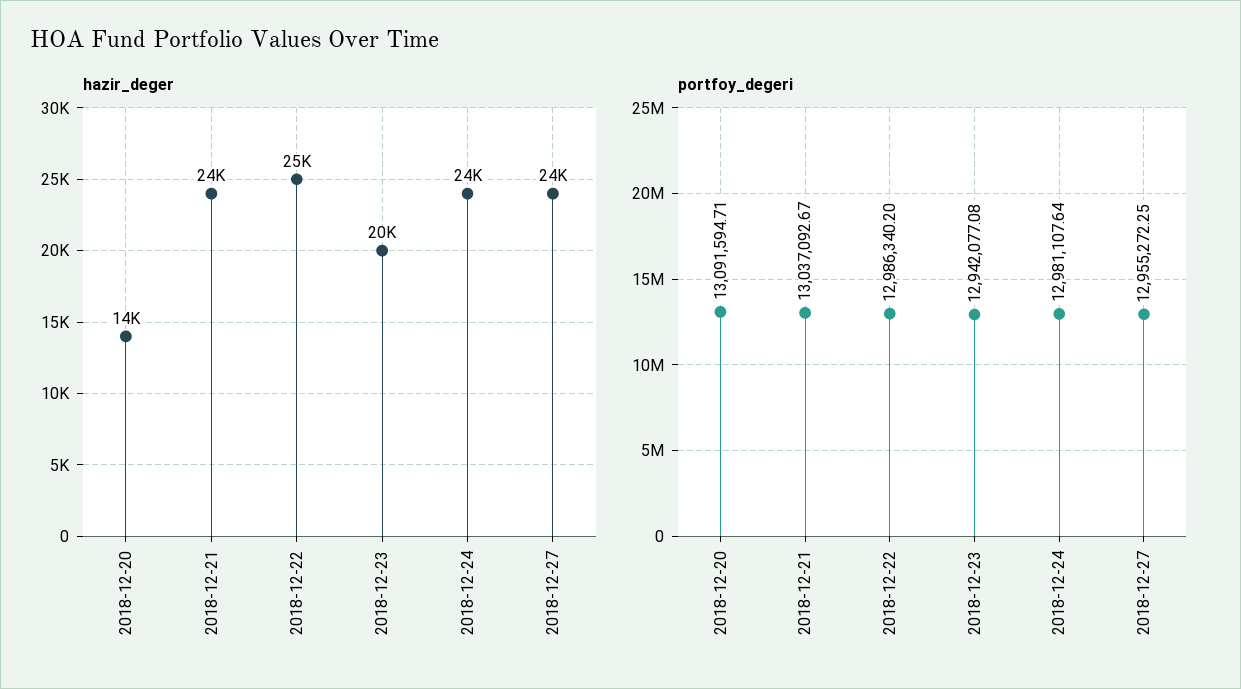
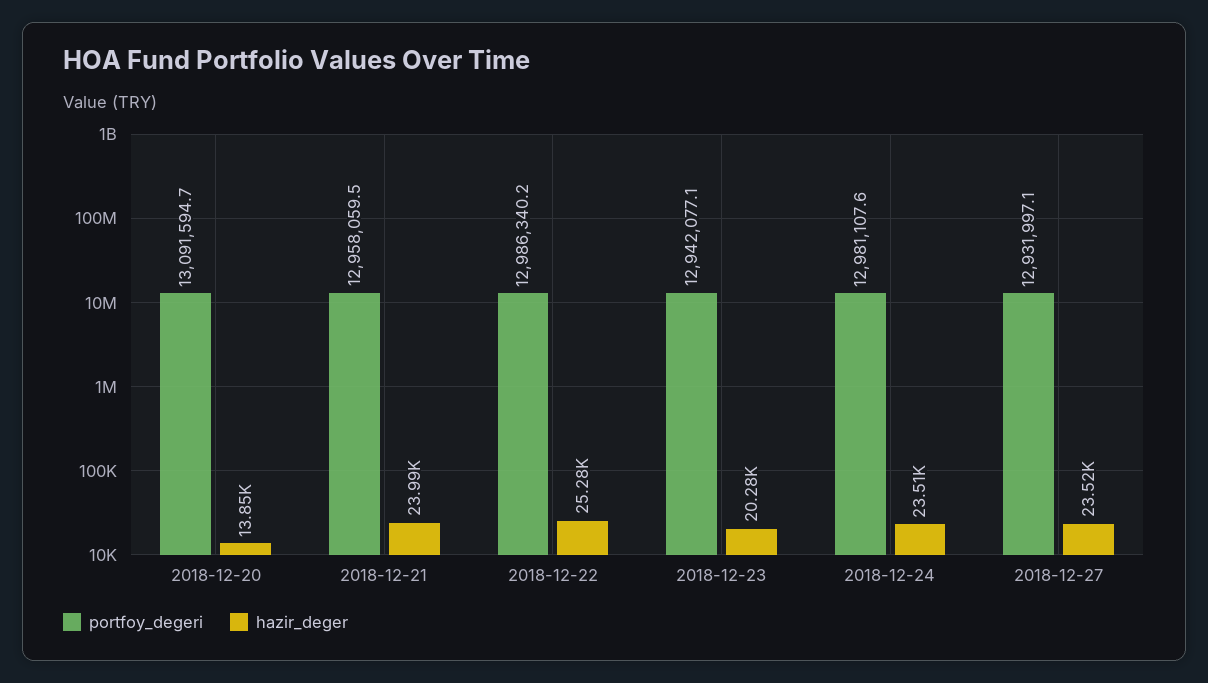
  {
    "hazir_deger": {
      "2018-12-20": 13850,
      "2018-12-21": 23990,
      "2018-12-22": 25280,
      "2018-12-23": 20280,
      "2018-12-24": 23510,
      "2018-12-27": 23520
    },
    "portfoy_degeri": {
      "2018-12-20": 13091594.71,
-     "2018-12-21": 13037092.67,
+     "2018-12-21": 12958059.5,
      "2018-12-22": 12986340.2,
      "2018-12-23": 12942077.08,
      "2018-12-24": 12981107.64,
-     "2018-12-27": 12955272.25
+     "2018-12-27": 12931997.1
    }
  }

